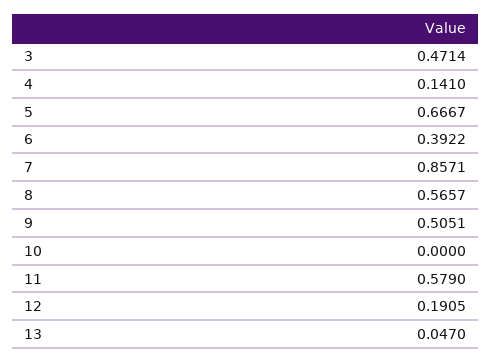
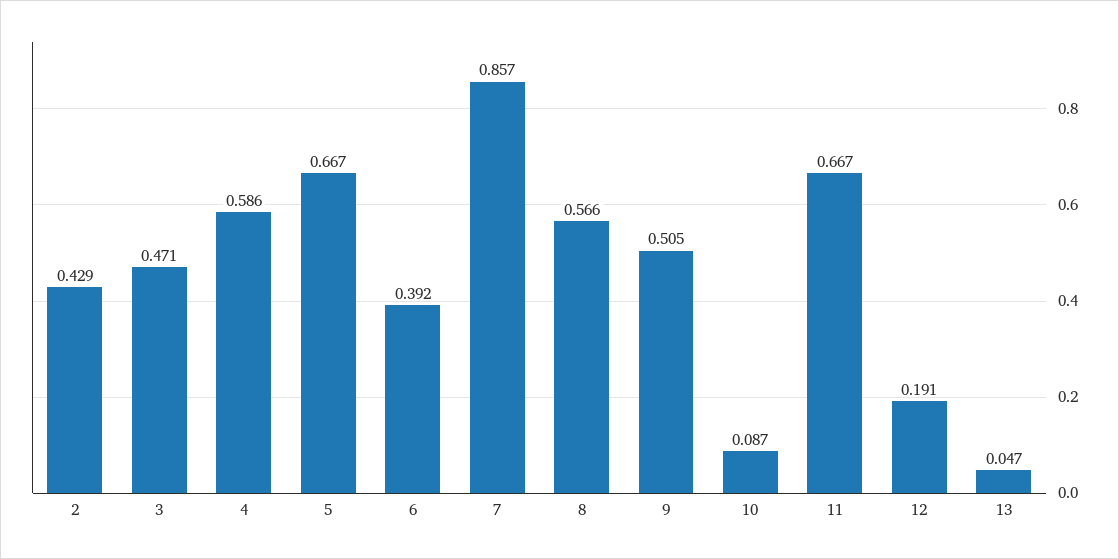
  {
    "3": 0.4714,
-   "4": 0.141,
+   "4": 0.586,
    "5": 0.6667,
    "6": 0.3922,
    "7": 0.8571,
    "8": 0.5657,
    "9": 0.5051,
-   "10": 0,
+   "10": 0.087,
-   "11": 0.579,
+   "11": 0.667,
    "12": 0.1905,
-   "13": 0.047
+   "13": 0.047,
+   "2": 0.429
  }

